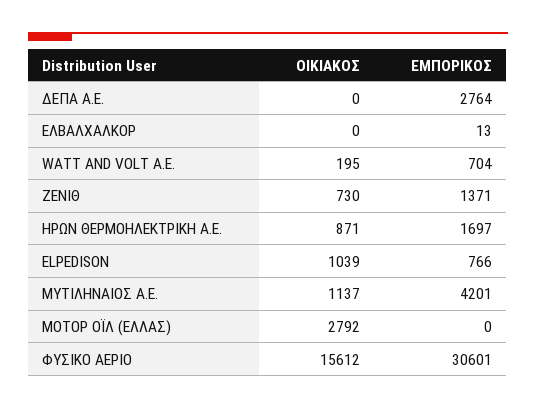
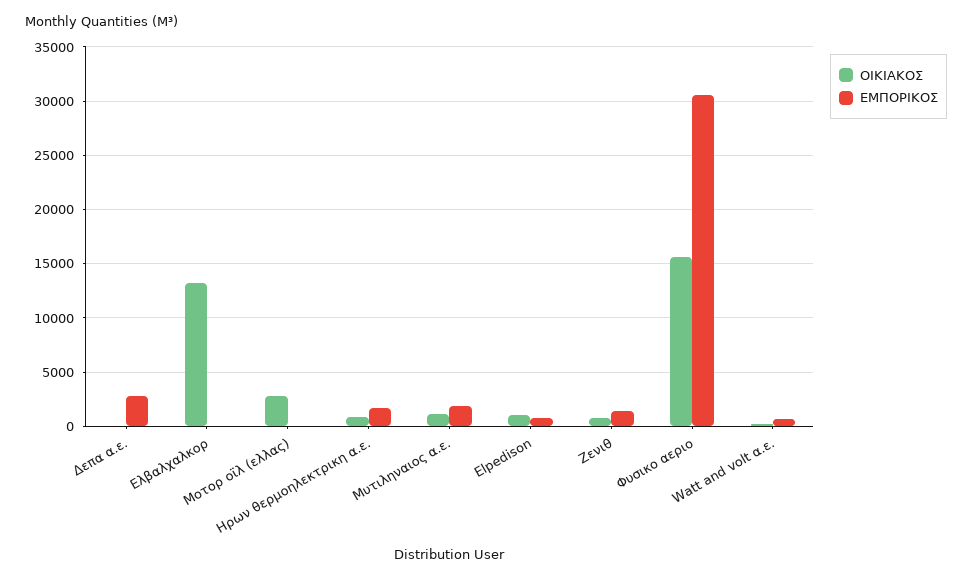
  {
    "ΟΙΚΙΑΚΟΣ": {
      "ΔΕΠΑ Α.Ε.": 0,
-     "ΕΛΒΑΛΧΑΛΚΟΡ": 0,
+     "ΕΛΒΑΛΧΑΛΚΟΡ": 13000,
      "WATT AND VOLT Α.Ε.": 195,
      "ΖΕΝΙΘ": 730,
      "ΗΡΩΝ ΘΕΡΜΟΗΛΕΚΤΡΙΚΗ Α.Ε.": 871,
      "ELPEDISON": 1039,
      "ΜΥΤΙΛΗΝΑΙΟΣ Α.Ε.": 1137,
      "ΜΟΤΟΡ ΟΪΛ (ΕΛΛΑΣ)": 2792,
      "ΦΥΣΙΚΟ ΑΕΡΙΟ": 15612
    },
    "ΕΜΠΟΡΙΚΟΣ": {
      "ΔΕΠΑ Α.Ε.": 2764,
      "ΕΛΒΑΛΧΑΛΚΟΡ": 13,
      "WATT AND VOLT Α.Ε.": 704,
      "ΖΕΝΙΘ": 1371,
      "ΗΡΩΝ ΘΕΡΜΟΗΛΕΚΤΡΙΚΗ Α.Ε.": 1697,
      "ELPEDISON": 766,
-     "ΜΥΤΙΛΗΝΑΙΟΣ Α.Ε.": 4201,
+     "ΜΥΤΙΛΗΝΑΙΟΣ Α.Ε.": 2000,
      "ΜΟΤΟΡ ΟΪΛ (ΕΛΛΑΣ)": 0,
      "ΦΥΣΙΚΟ ΑΕΡΙΟ": 30601
    }
  }

